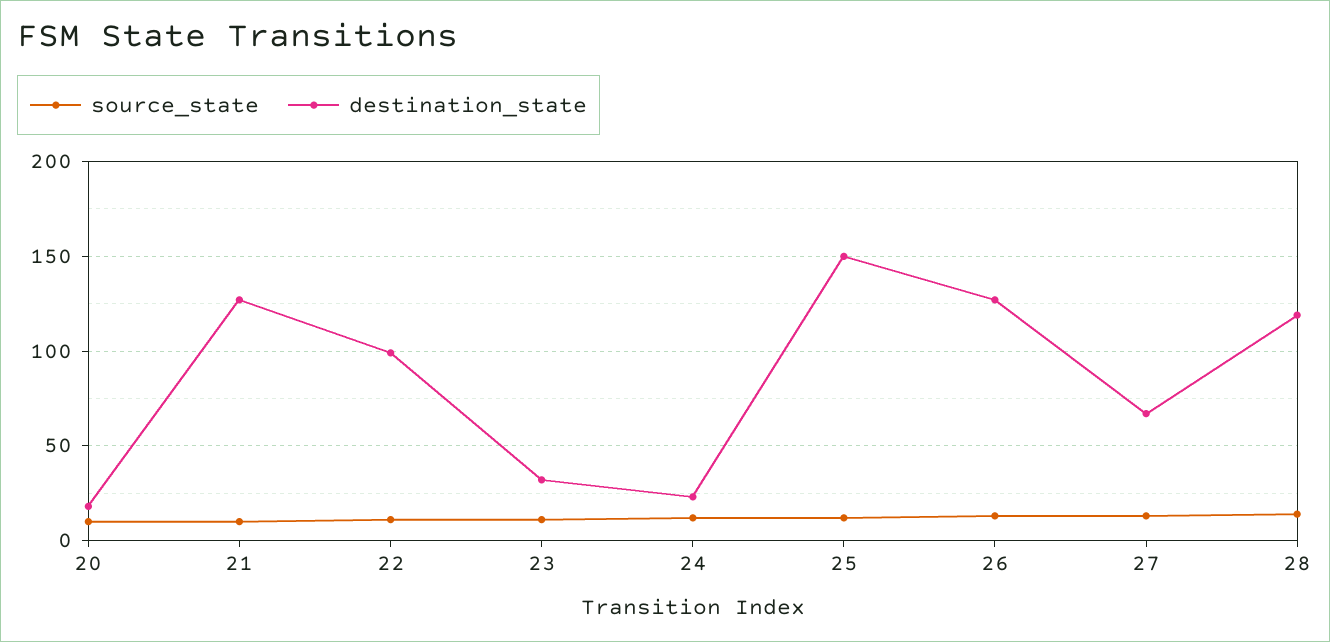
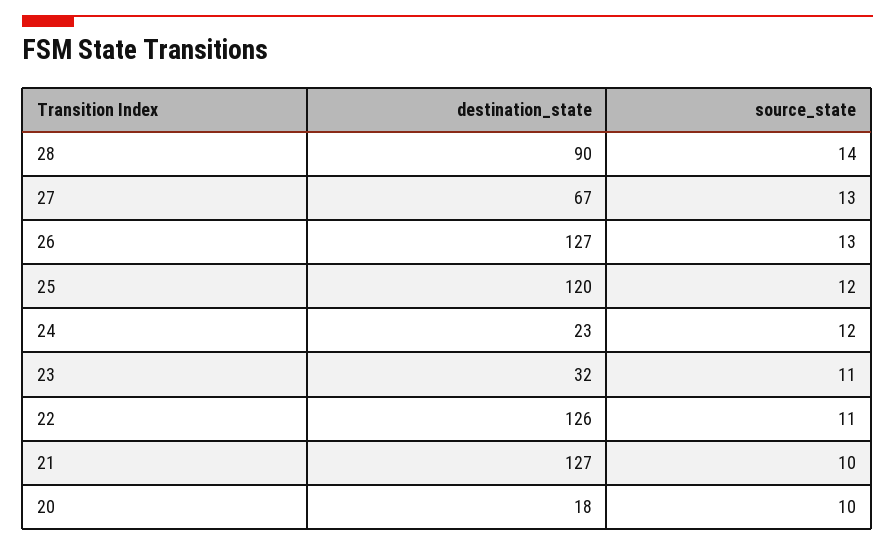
  {
    "source_state": {
      "20": 10,
      "21": 10,
      "22": 11,
      "23": 11,
      "24": 12,
      "25": 12,
      "26": 13,
      "27": 13,
      "28": 14
    },
    "destination_state": {
      "20": 18,
      "21": 127,
-     "22": 100,
+     "22": 126,
      "23": 32,
      "24": 23,
-     "25": 150,
+     "25": 120,
      "26": 127,
      "27": 67,
-     "28": 120
+     "28": 90
    }
  }

